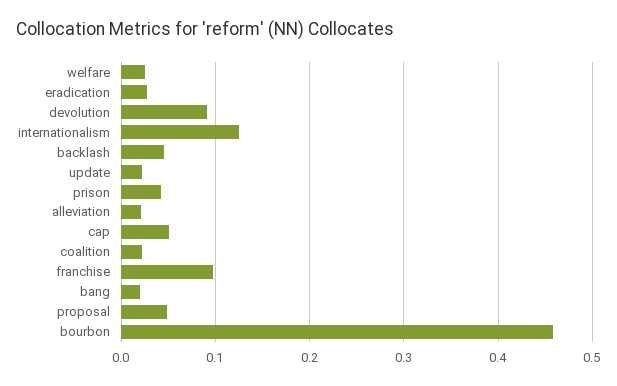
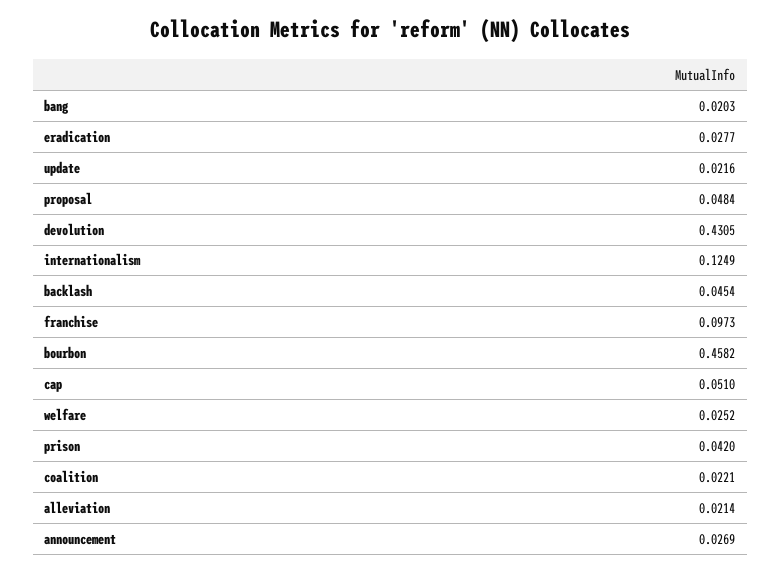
  {
    "welfare": 0.0252,
    "eradication": 0.0277,
-   "devolution": 0.09,
+   "devolution": 0.4305,
    "internationalism": 0.1249,
    "backlash": 0.0454,
    "update": 0.0216,
    "prison": 0.042,
    "alleviation": 0.0214,
    "cap": 0.051,
    "coalition": 0.0221,
    "franchise": 0.0973,
    "bang": 0.0203,
    "proposal": 0.0484,
-   "bourbon": 0.4582
+   "bourbon": 0.4582,
+   "announcement": 0.0269
  }

